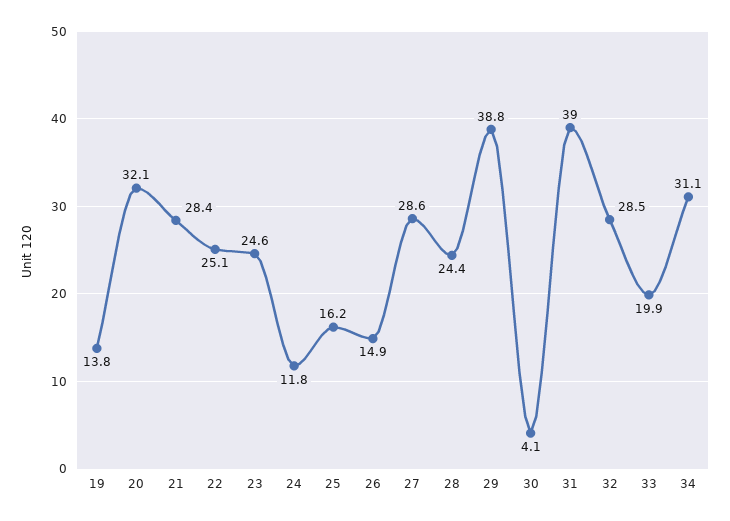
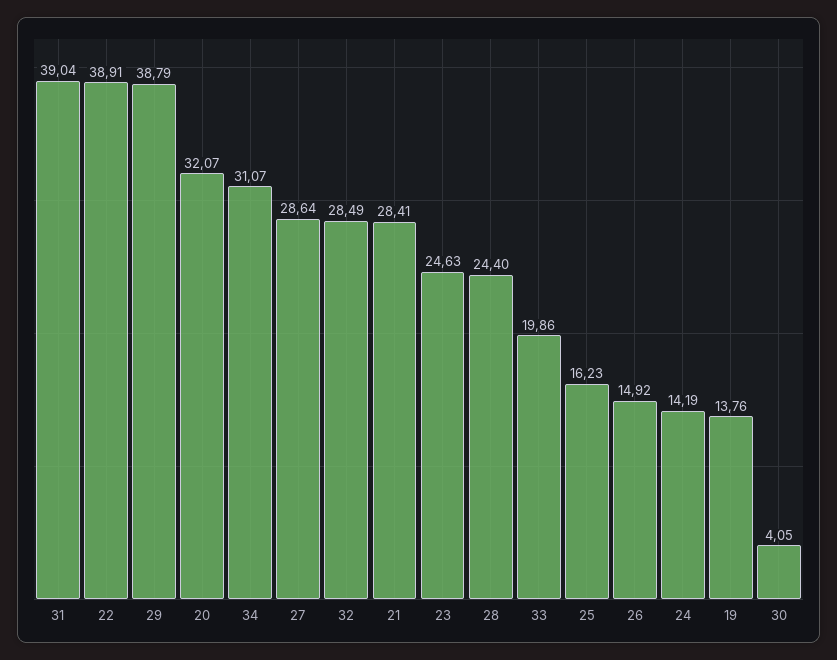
  {
    "19": 13.76,
    "20": 32.07,
    "21": 28.41,
-   "22": 25.1,
+   "22": 38.91,
    "23": 24.63,
-   "24": 11.8,
+   "24": 14.19,
    "25": 16.23,
    "26": 14.92,
    "27": 28.64,
    "28": 24.4,
    "29": 38.79,
    "30": 4.05,
    "31": 39.04,
    "32": 28.49,
    "33": 19.86,
    "34": 31.07
  }

